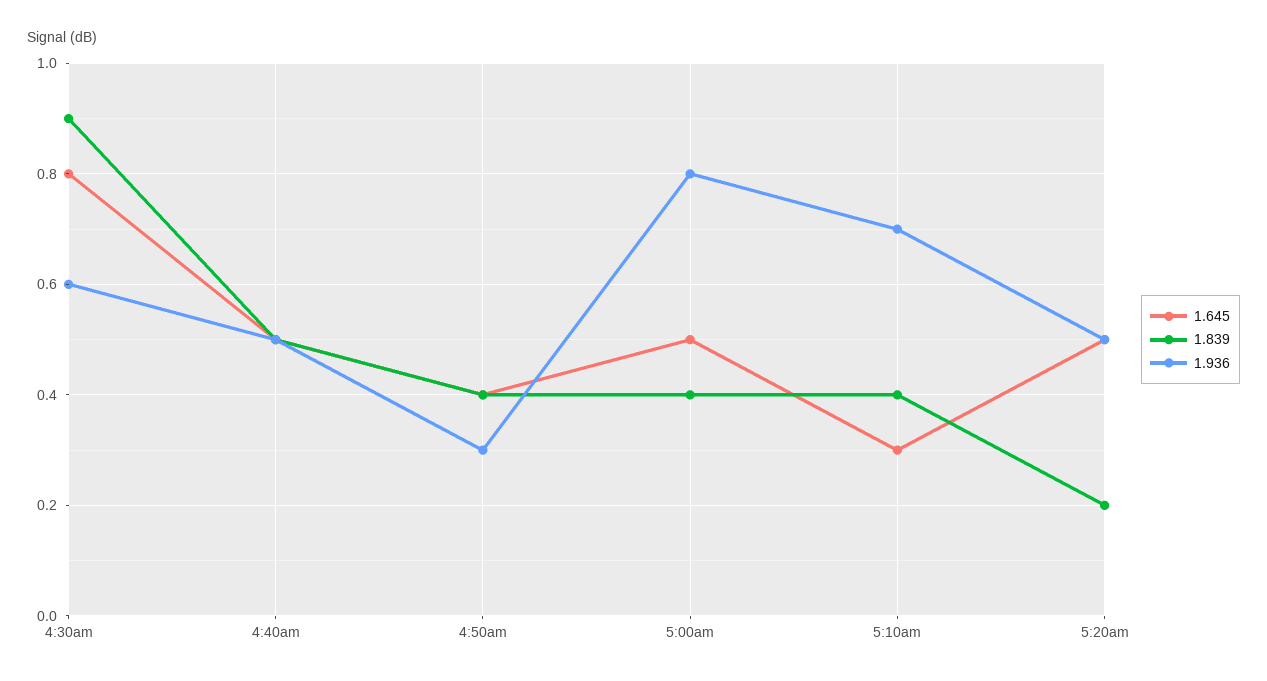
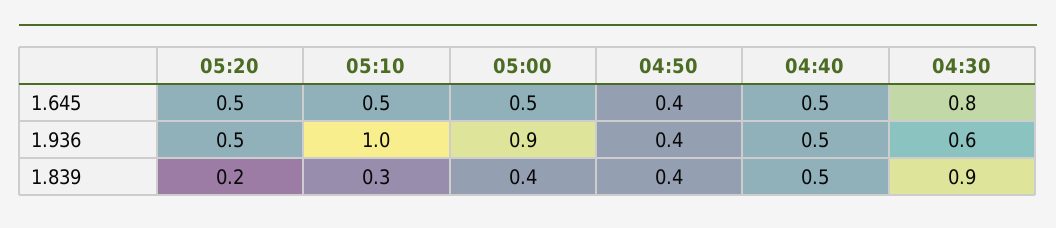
  {
    "1.645": {
      "4:30am": 0.8,
      "4:40am": 0.5,
      "4:50am": 0.4,
      "5:00am": 0.5,
-     "5:10am": 0.3,
+     "5:10am": 0.5,
      "5:20am": 0.5
    },
    "1.839": {
      "4:30am": 0.9,
      "4:40am": 0.5,
      "4:50am": 0.4,
      "5:00am": 0.4,
-     "5:10am": 0.4,
+     "5:10am": 0.3,
      "5:20am": 0.2
    },
    "1.936": {
      "4:30am": 0.6,
      "4:40am": 0.5,
-     "4:50am": 0.3,
+     "4:50am": 0.4,
-     "5:00am": 0.8,
+     "5:00am": 0.9,
-     "5:10am": 0.7,
+     "5:10am": 1,
      "5:20am": 0.5
    }
  }

